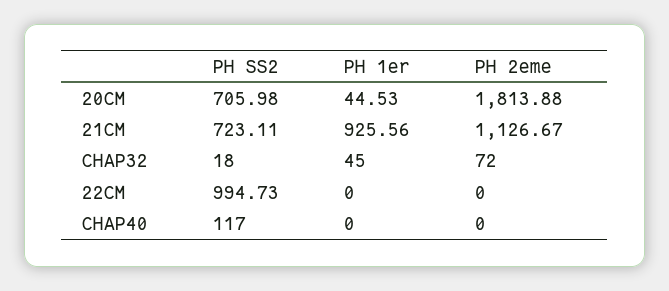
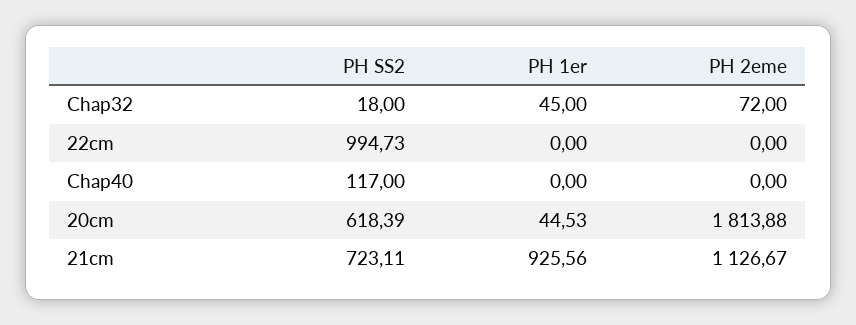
  {
    "PH SS2": {
-     "20CM": 705.98,
+     "20CM": 618.39,
      "21CM": 723.11,
      "CHAP32": 18,
      "22CM": 994.73,
      "CHAP40": 117
    },
    "PH 1er": {
      "20CM": 44.53,
      "21CM": 925.56,
      "CHAP32": 45,
      "22CM": 0,
      "CHAP40": 0
    },
    "PH 2eme": {
      "20CM": 1813.88,
      "21CM": 1126.67,
      "CHAP32": 72,
      "22CM": 0,
      "CHAP40": 0
    }
  }

